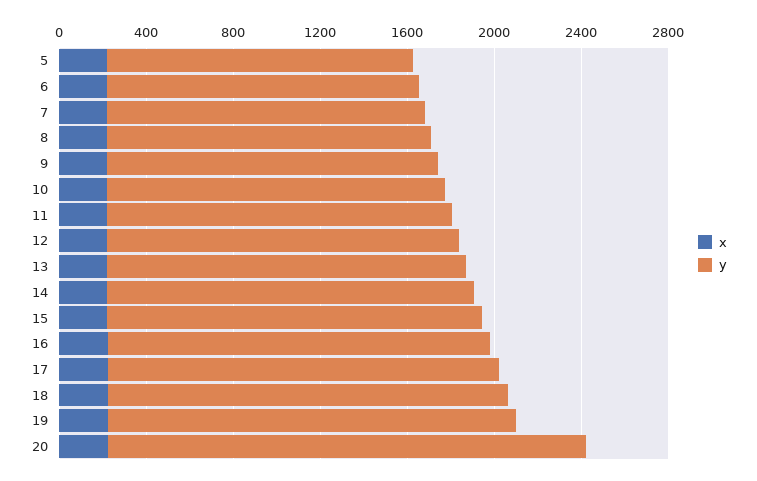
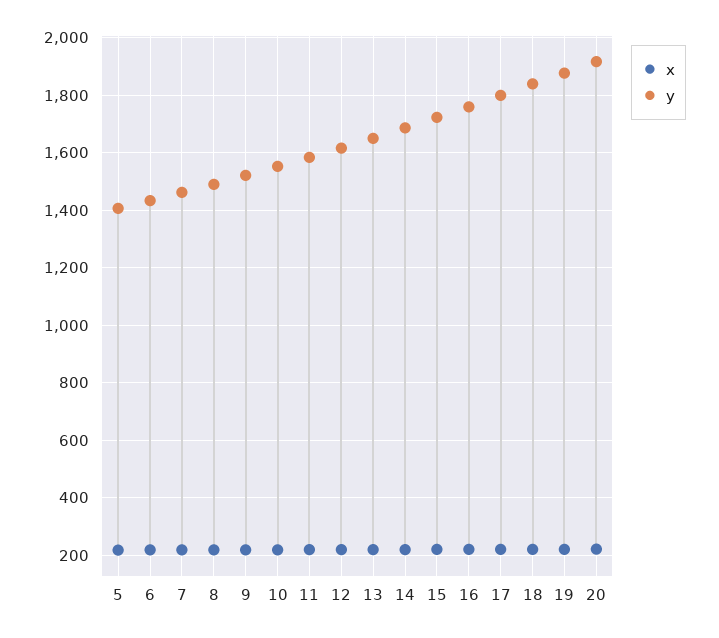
  {
    "x": {
      "5": 225,
      "6": 225,
      "7": 225,
      "8": 225,
      "9": 225,
      "10": 225,
      "11": 225,
      "12": 225,
      "13": 225,
      "14": 225,
      "15": 225,
      "16": 225,
      "17": 225,
      "18": 225,
      "19": 225,
      "20": 225
    },
    "y": {
      "5": 1400,
      "6": 1425,
      "7": 1475,
      "8": 1500,
      "9": 1525,
      "10": 1550,
      "11": 1575,
      "12": 1625,
      "13": 1650,
      "14": 1675,
      "15": 1725,
      "16": 1750,
      "17": 1800,
      "18": 1850,
      "19": 1875,
-     "20": 2200
+     "20": 1925
    }
  }

